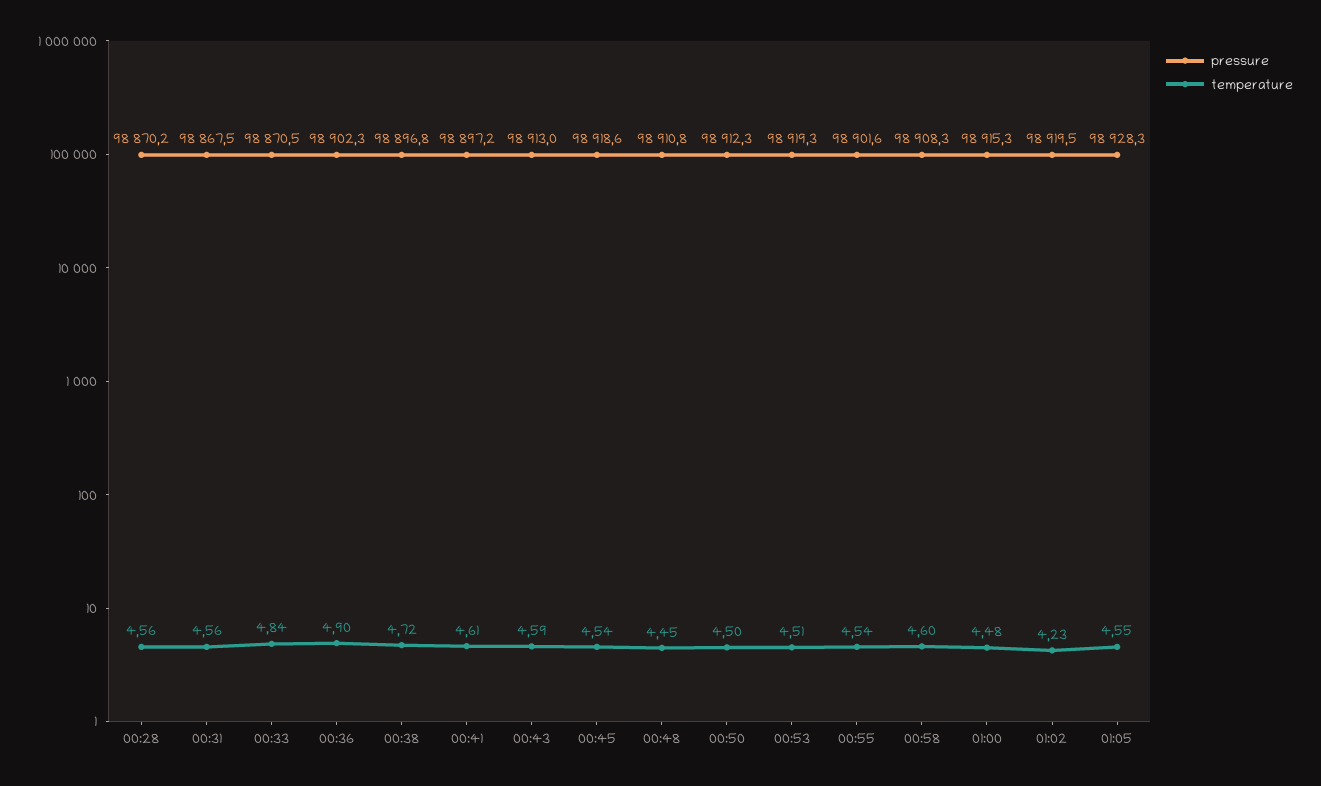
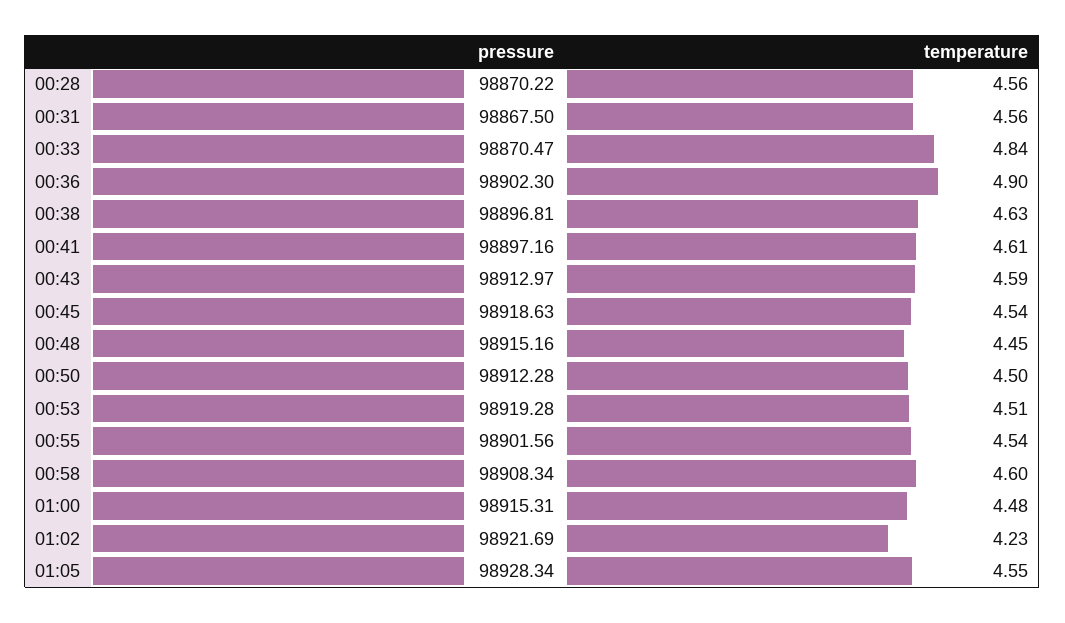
  {
    "pressure": {
      "00:28": 98870.22,
      "00:31": 98867.5,
      "00:33": 98870.47,
      "00:36": 98902.3,
      "00:38": 98896.81,
      "00:41": 98897.16,
      "00:43": 98912.97,
      "00:45": 98918.63,
-     "00:48": 98910.8,
+     "00:48": 98915.16,
      "00:50": 98912.28,
      "00:53": 98919.28,
      "00:55": 98901.56,
      "00:58": 98908.34,
      "01:00": 98915.31,
-     "01:02": 98919.5,
+     "01:02": 98921.69,
      "01:05": 98928.34
    },
    "temperature": {
      "00:28": 4.56,
      "00:31": 4.56,
      "00:33": 4.84,
      "00:36": 4.9,
-     "00:38": 4.72,
+     "00:38": 4.63,
      "00:41": 4.61,
      "00:43": 4.59,
      "00:45": 4.54,
      "00:48": 4.45,
      "00:50": 4.5,
      "00:53": 4.51,
      "00:55": 4.54,
      "00:58": 4.6,
      "01:00": 4.48,
      "01:02": 4.23,
      "01:05": 4.55
    }
  }

